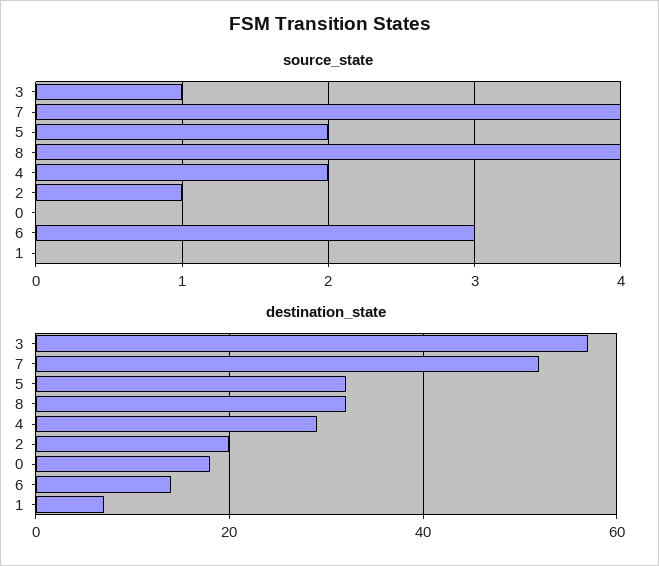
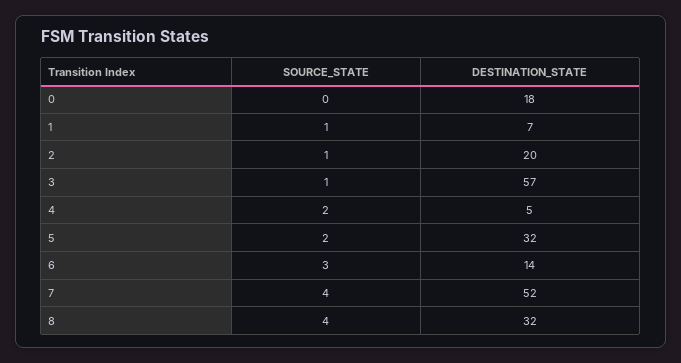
  {
    "source_state": {
      "3": 1,
      "7": 4,
      "5": 2,
      "8": 4,
      "4": 2,
      "2": 1,
      "0": 0,
      "6": 3,
-     "1": 0
+     "1": 1
    },
    "destination_state": {
      "3": 57,
      "7": 52,
      "5": 32,
      "8": 32,
-     "4": 30,
+     "4": 5,
      "2": 20,
      "0": 18,
      "6": 14,
      "1": 7
    }
  }

